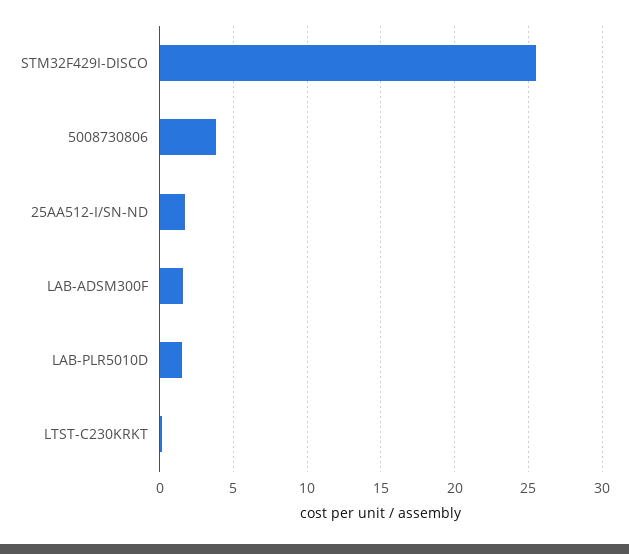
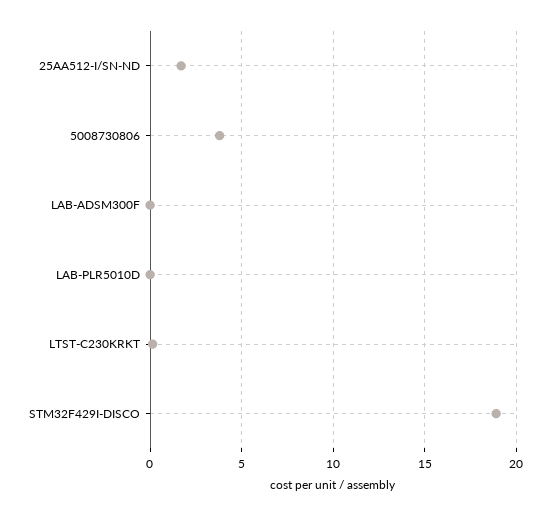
  {
-   "STM32F429I-DISCO": 25.5,
+   "STM32F429I-DISCO": 19,
    "5008730806": 4,
    "25AA512-I/SN-ND": 1.5,
-   "LAB-ADSM300F": 1.5,
+   "LAB-ADSM300F": 0,
-   "LAB-PLR5010D": 1.5,
+   "LAB-PLR5010D": 0,
    "LTST-C230KRKT": 0
  }

